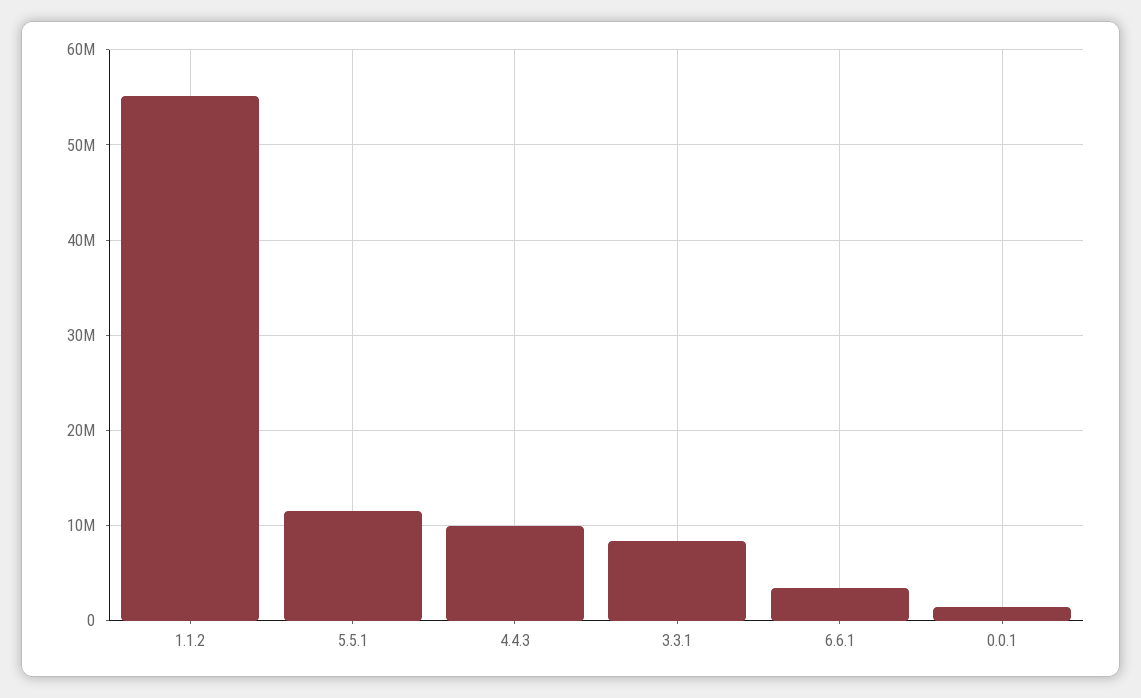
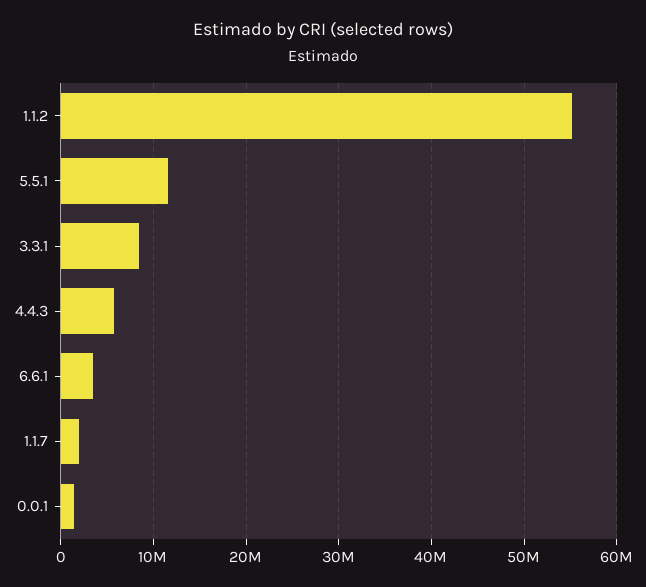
  {
    "1.1.2": 55000000,
    "5.5.1": 12000000,
-   "4.4.3": 10000000,
+   "4.4.3": 6000000,
    "3.3.1": 8000000,
    "6.6.1": 3000000,
-   "0.0.1": 1000000
+   "0.0.1": 1000000,
+   "1.1.7": 2000000
  }

